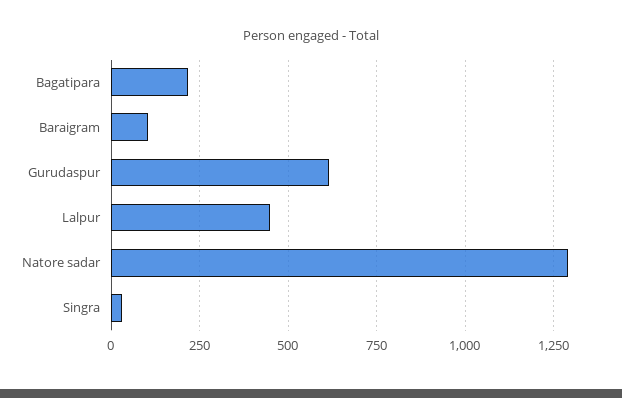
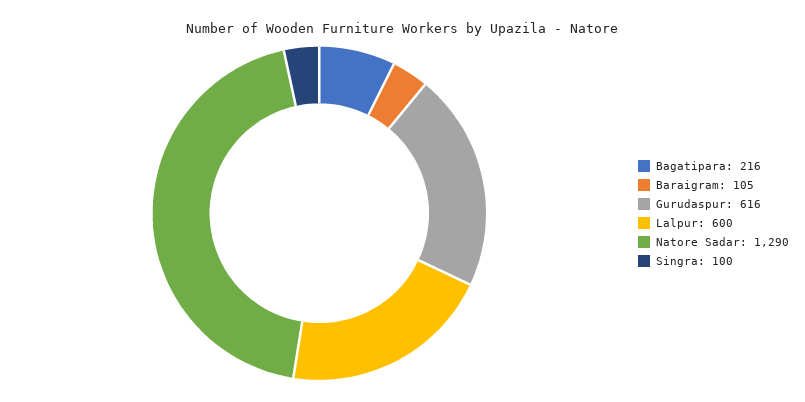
  {
    "Bagatipara": 216,
    "Baraigram": 105,
    "Gurudaspur": 616,
-   "Lalpur": 450,
+   "Lalpur": 600,
    "Natore sadar": 1290,
-   "Singra": 25
+   "Singra": 100
  }

